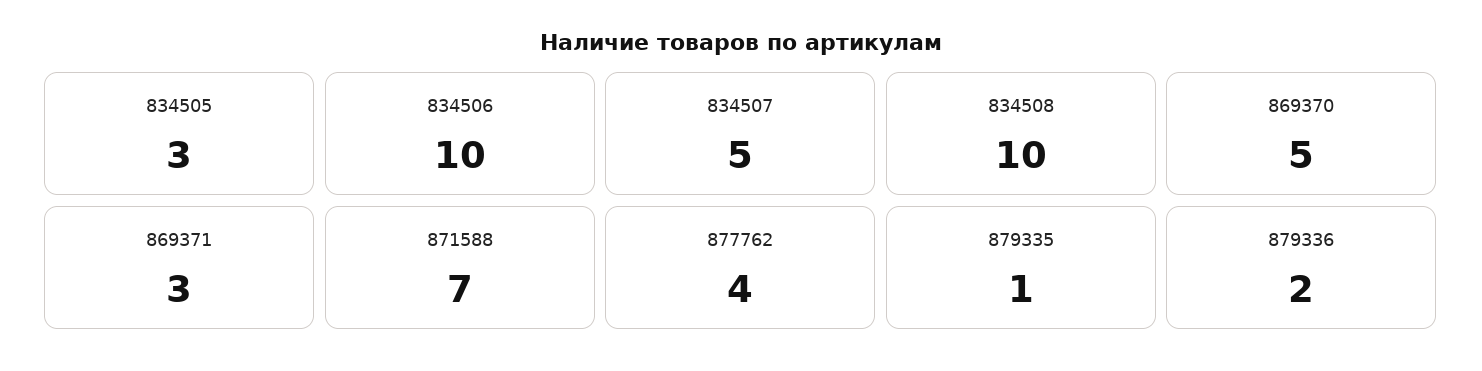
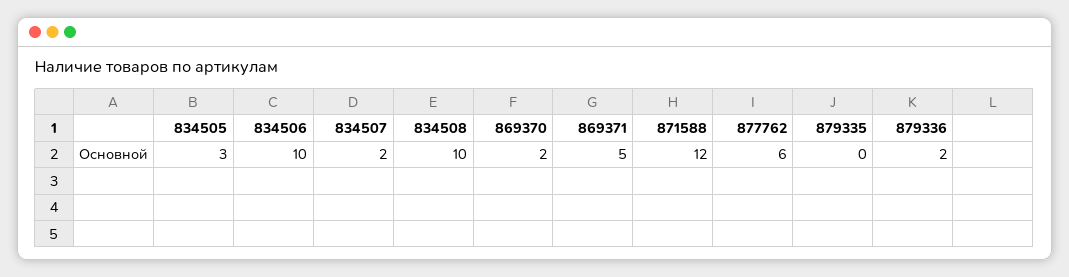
  {
    "834505": 3,
    "834506": 10,
-   "834507": 5,
+   "834507": 2,
    "834508": 10,
-   "869370": 5,
+   "869370": 2,
-   "869371": 3,
+   "869371": 5,
-   "871588": 7,
+   "871588": 12,
-   "877762": 4,
+   "877762": 6,
-   "879335": 1,
+   "879335": 0,
    "879336": 2
  }

